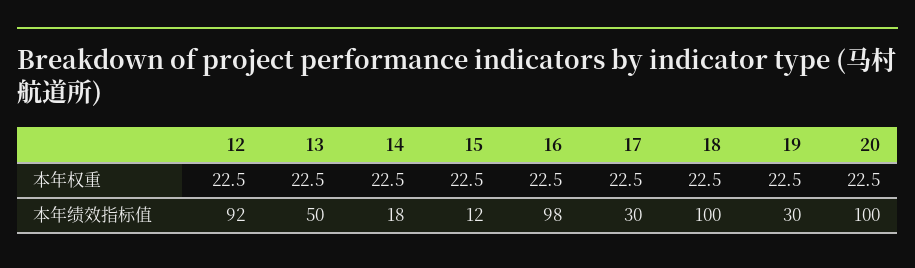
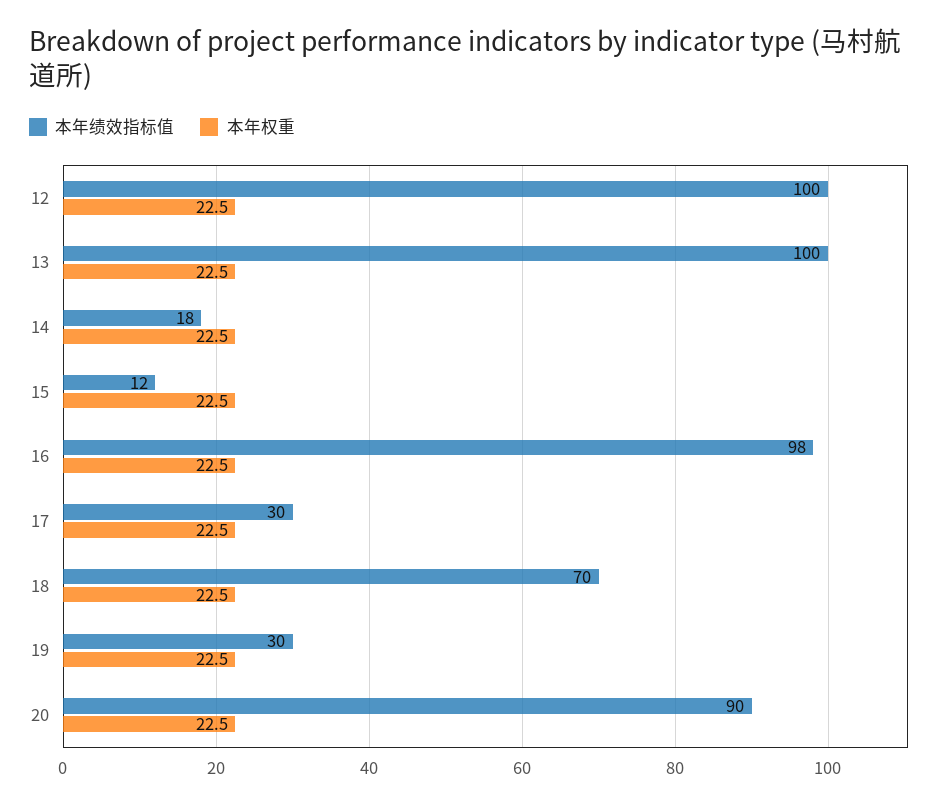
  {
    "本年权重": {
      "12": 22.5,
      "13": 22.5,
      "14": 22.5,
      "15": 22.5,
      "16": 22.5,
      "17": 22.5,
      "18": 22.5,
      "19": 22.5,
      "20": 22.5
    },
    "本年绩效指标值": {
-     "12": 92,
+     "12": 100,
-     "13": 50,
+     "13": 100,
      "14": 18,
      "15": 12,
      "16": 98,
      "17": 30,
-     "18": 100,
+     "18": 70,
      "19": 30,
-     "20": 100
+     "20": 90
    }
  }

